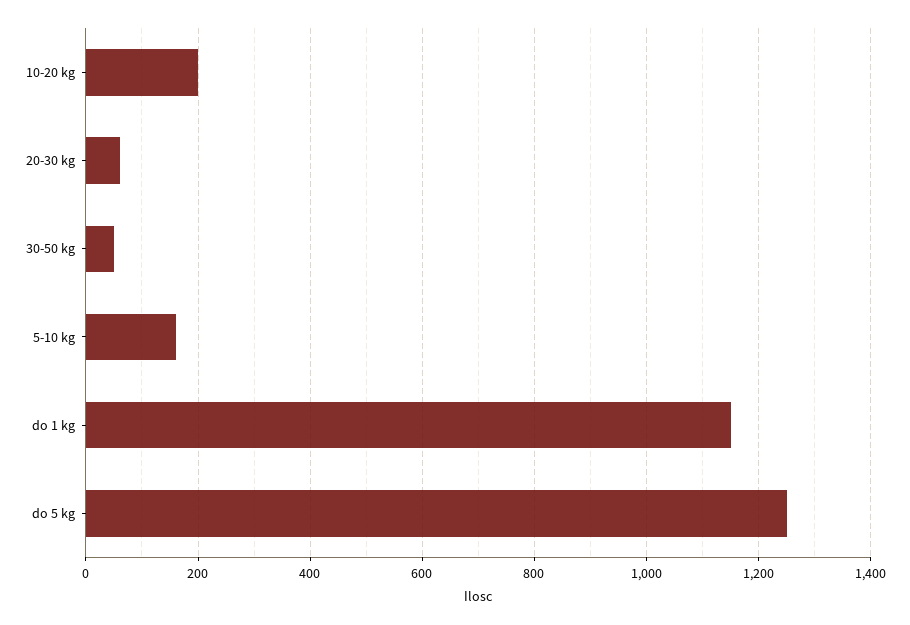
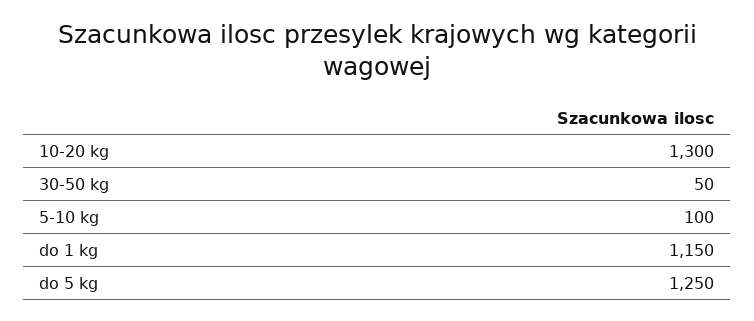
  {
-   "10-20 kg": 200,
+   "10-20 kg": 1300,
-   "20-30 kg": 60,
    "30-50 kg": 50,
-   "5-10 kg": 160,
+   "5-10 kg": 100,
    "do 1 kg": 1150,
    "do 5 kg": 1250
  }

